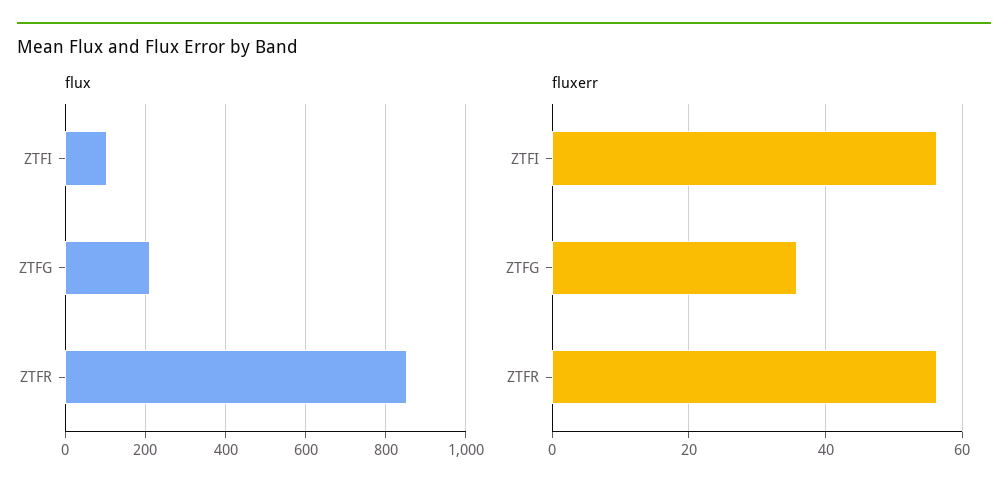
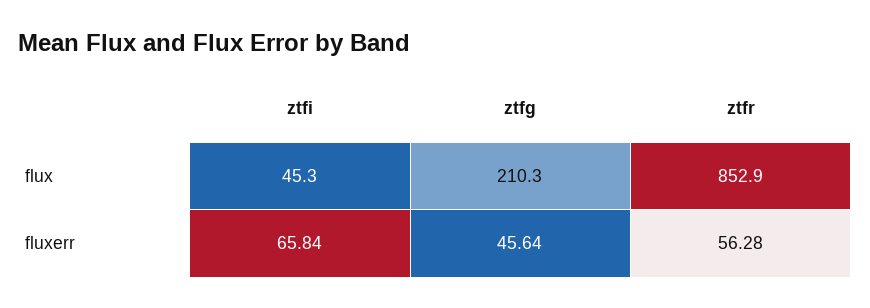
  {
    "flux": {
-     "ZTFI": 100,
+     "ZTFI": 45.3,
      "ZTFG": 210.3,
      "ZTFR": 852.9
    },
    "fluxerr": {
-     "ZTFI": 56,
+     "ZTFI": 65.84,
-     "ZTFG": 36,
+     "ZTFG": 45.64,
      "ZTFR": 56.28
    }
  }

